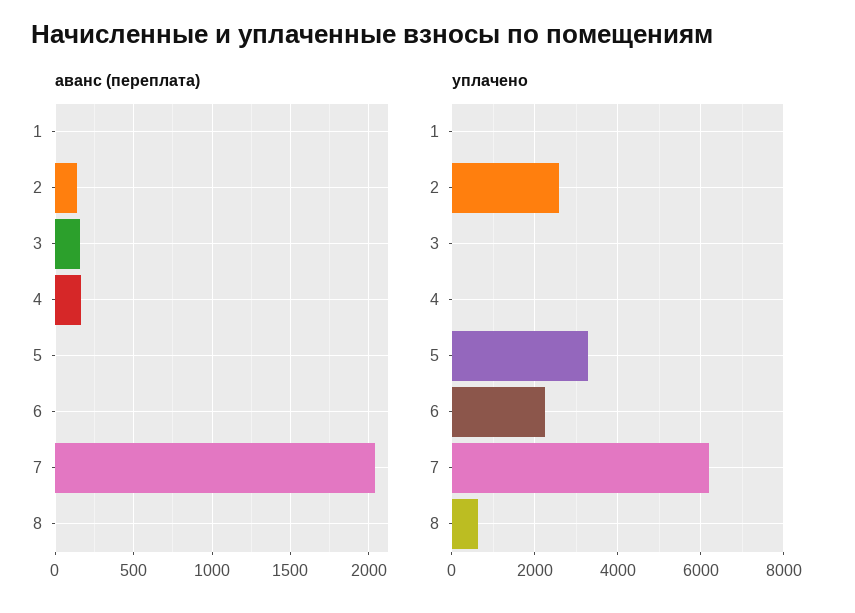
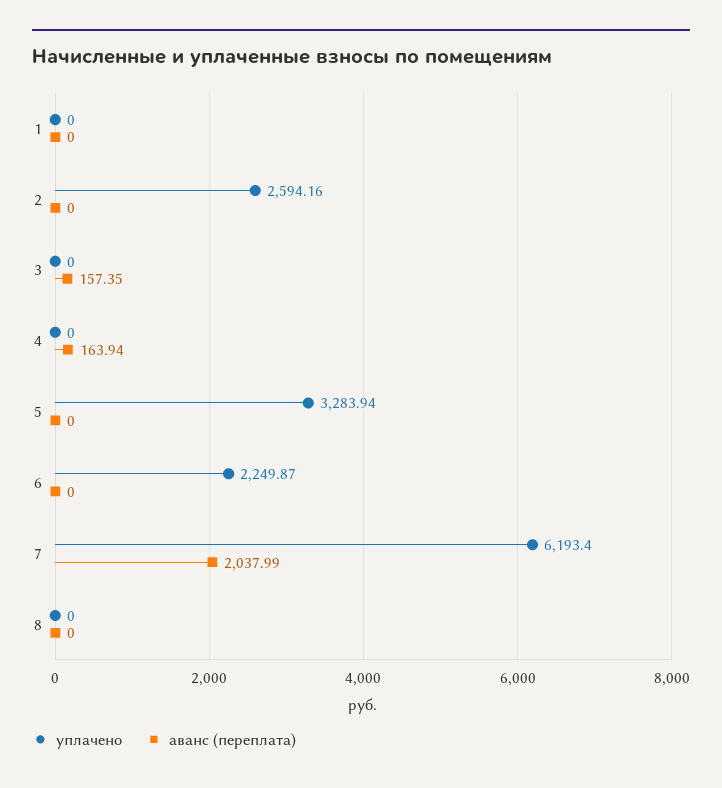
  {
    "аванс (переплата)": {
      "1": 0,
-     "2": 150,
+     "2": 0,
      "3": 157.35,
      "4": 163.94,
      "5": 0,
      "6": 0,
      "7": 2037.99,
      "8": 0
    },
    "уплачено": {
      "1": 0,
      "2": 2594.16,
      "3": 0,
      "4": 0,
      "5": 3283.94,
      "6": 2249.87,
      "7": 6193.4,
-     "8": 600
+     "8": 0
    }
  }

